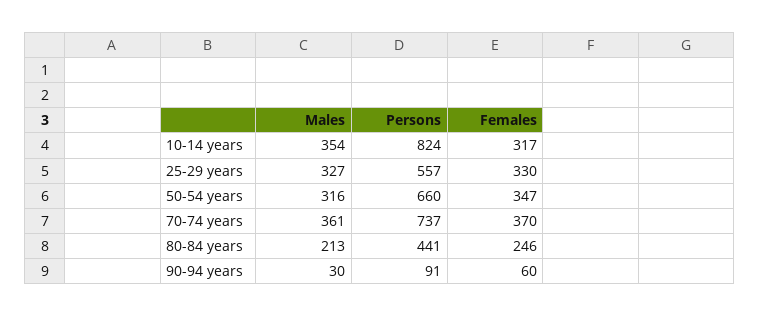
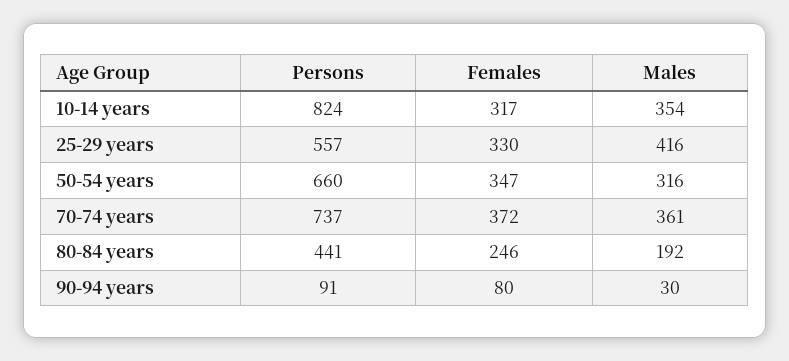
  {
    "Males": {
      "10-14 years": 354,
-     "25-29 years": 327,
+     "25-29 years": 416,
      "50-54 years": 316,
      "70-74 years": 361,
-     "80-84 years": 213,
+     "80-84 years": 192,
      "90-94 years": 30
    },
    "Persons": {
      "10-14 years": 824,
      "25-29 years": 557,
      "50-54 years": 660,
      "70-74 years": 737,
      "80-84 years": 441,
      "90-94 years": 91
    },
    "Females": {
      "10-14 years": 317,
      "25-29 years": 330,
      "50-54 years": 347,
-     "70-74 years": 370,
+     "70-74 years": 372,
      "80-84 years": 246,
-     "90-94 years": 60
+     "90-94 years": 80
    }
  }

